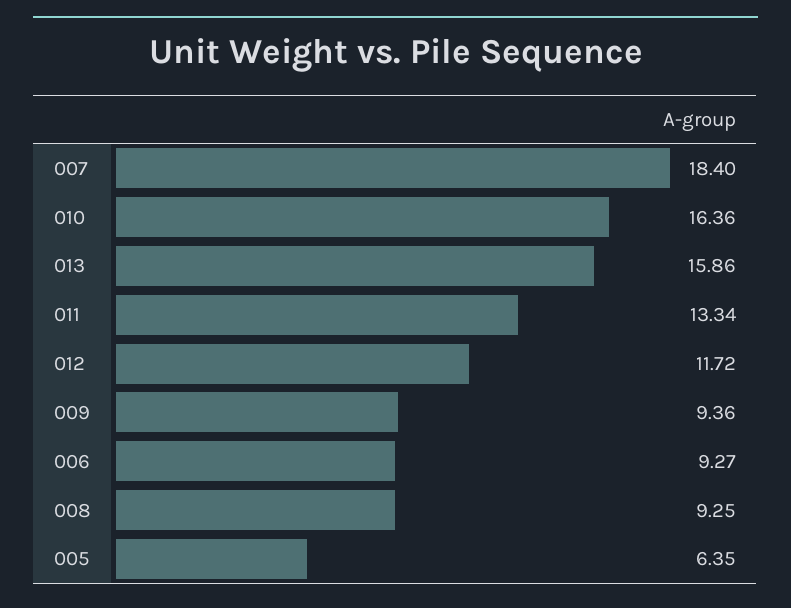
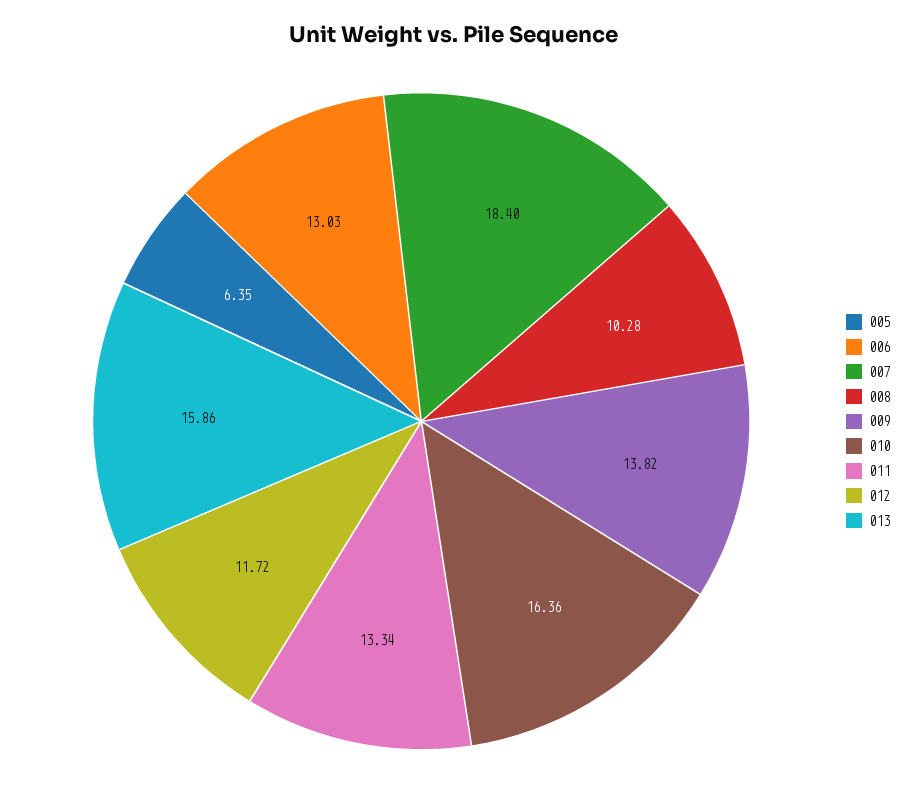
  {
    "007": 18.4,
    "010": 16.36,
    "013": 15.86,
    "011": 13.34,
    "012": 11.72,
-   "009": 9.36,
+   "009": 13.82,
-   "006": 9.27,
+   "006": 13.03,
-   "008": 9.25,
+   "008": 10.28,
    "005": 6.35
  }

